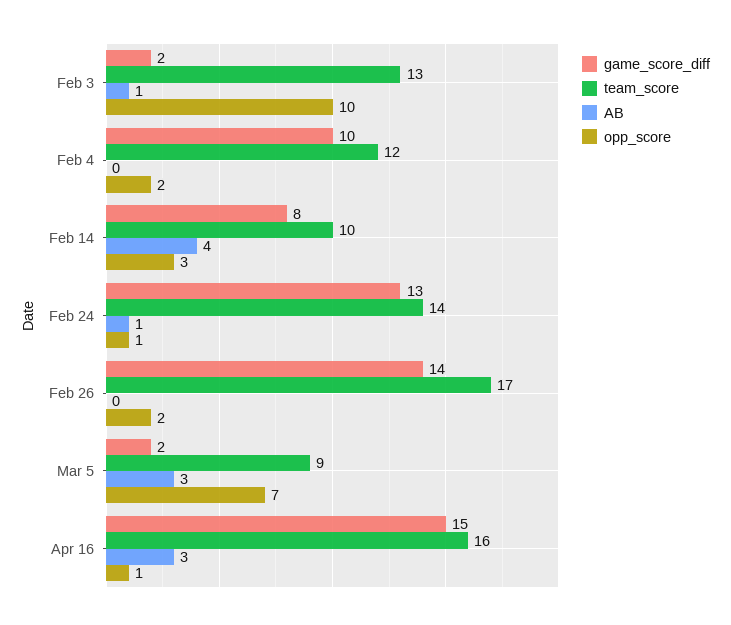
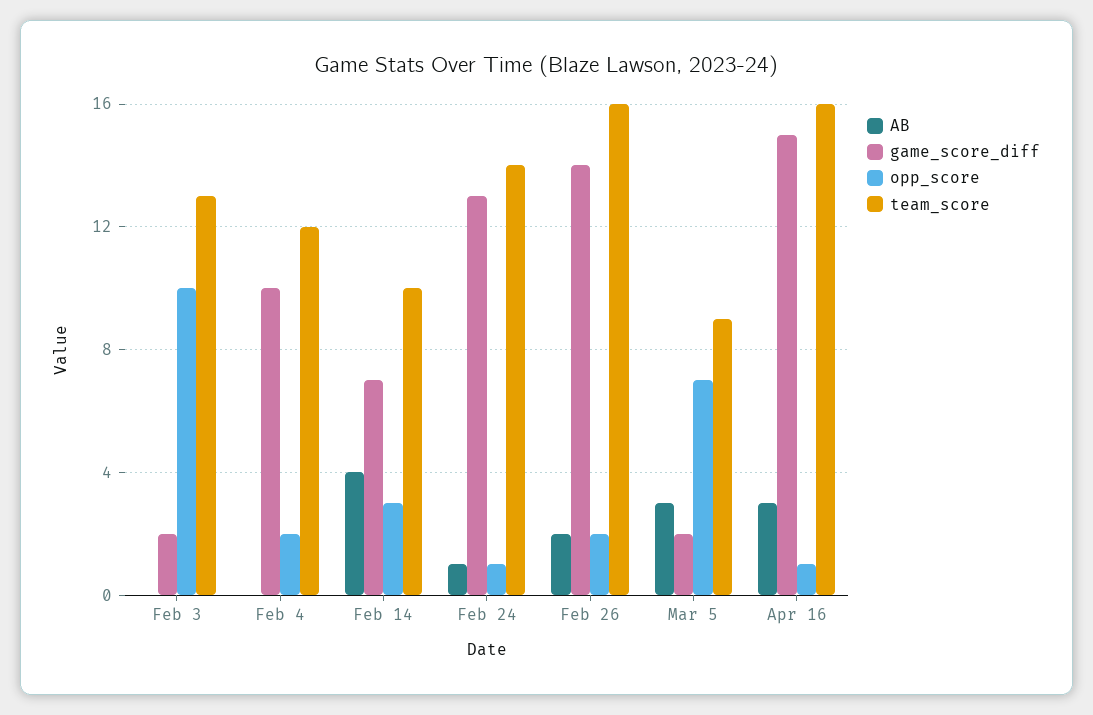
  {
    "game_score_diff": {
      "Feb 3": 2,
      "Feb 4": 10,
-     "Feb 14": 8,
+     "Feb 14": 7,
      "Feb 24": 13,
      "Feb 26": 14,
      "Mar 5": 2,
      "Apr 16": 15
    },
    "team_score": {
      "Feb 3": 13,
      "Feb 4": 12,
      "Feb 14": 10,
      "Feb 24": 14,
-     "Feb 26": 17,
+     "Feb 26": 16,
      "Mar 5": 9,
      "Apr 16": 16
    },
    "AB": {
-     "Feb 3": 1,
+     "Feb 3": 0,
      "Feb 4": 0,
      "Feb 14": 4,
      "Feb 24": 1,
-     "Feb 26": 0,
+     "Feb 26": 2,
      "Mar 5": 3,
      "Apr 16": 3
    },
    "opp_score": {
      "Feb 3": 10,
      "Feb 4": 2,
      "Feb 14": 3,
      "Feb 24": 1,
      "Feb 26": 2,
      "Mar 5": 7,
      "Apr 16": 1
    }
  }

